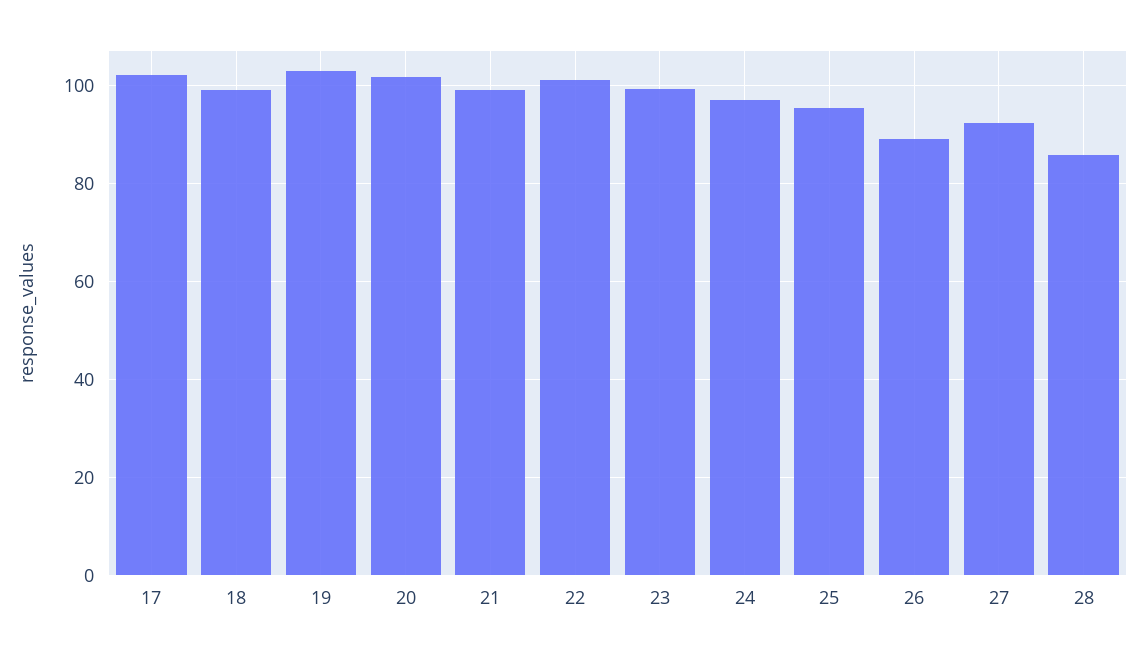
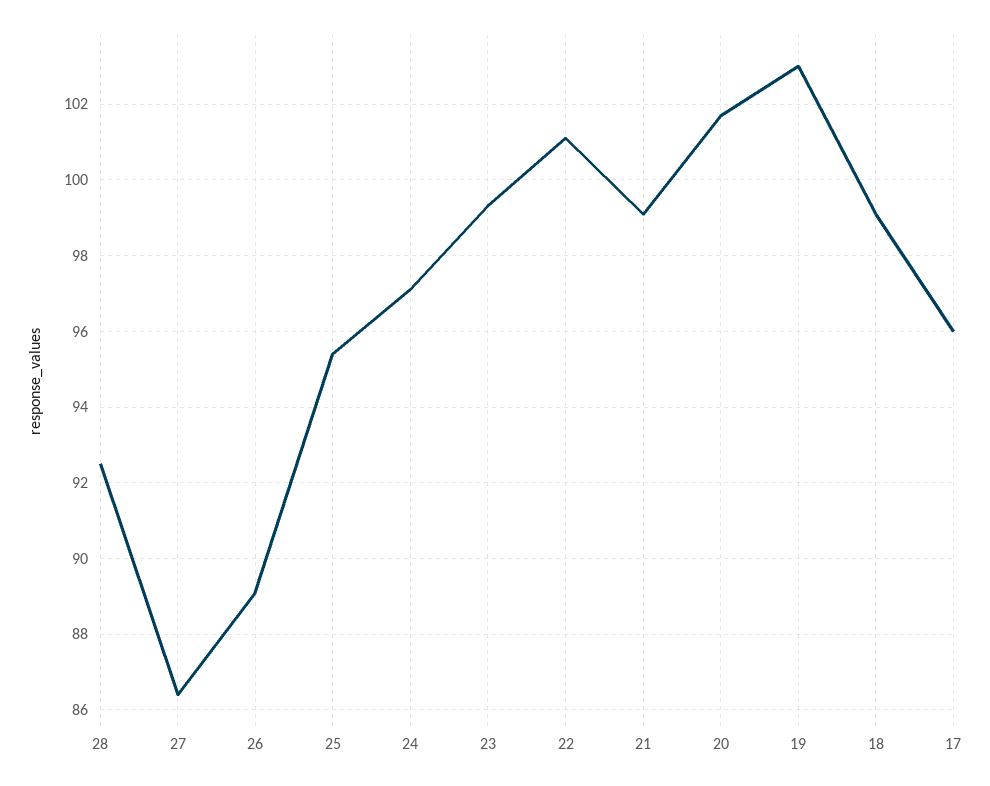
  {
-   "17": 102,
+   "17": 96,
    "18": 99,
    "19": 103,
    "20": 101.5,
    "21": 99,
    "22": 101,
    "23": 99.5,
    "24": 97,
    "25": 95.5,
    "26": 89,
-   "27": 92,
+   "27": 86.5,
-   "28": 86
+   "28": 92.5
  }

